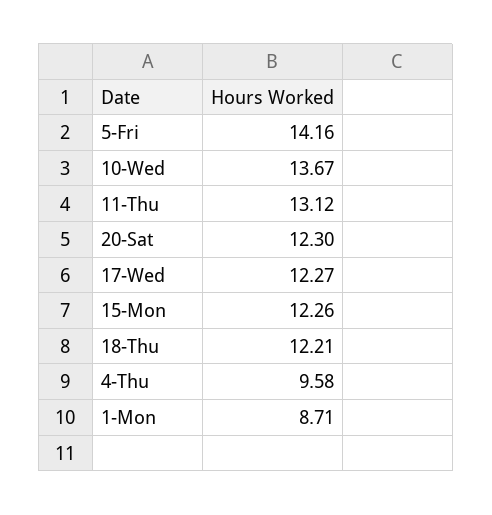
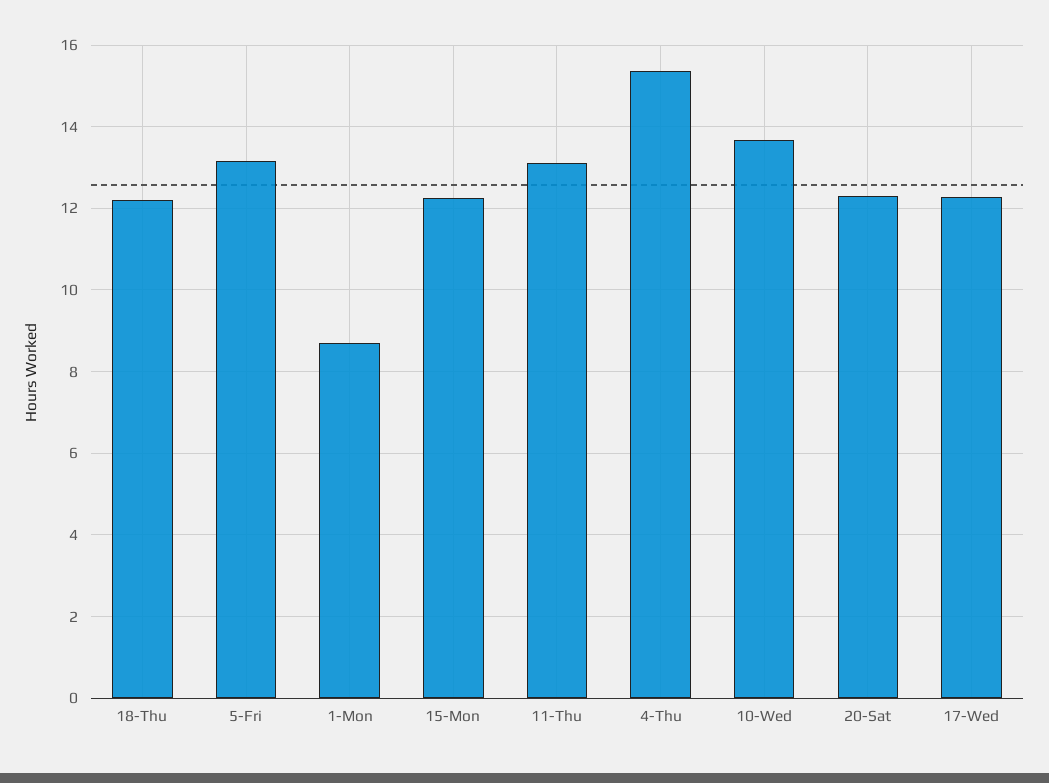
  {
-   "5-Fri": 14.16,
+   "5-Fri": 13.2,
    "10-Wed": 13.67,
    "11-Thu": 13.12,
    "20-Sat": 12.3,
    "17-Wed": 12.27,
    "15-Mon": 12.26,
    "18-Thu": 12.21,
-   "4-Thu": 9.58,
+   "4-Thu": 15.4,
    "1-Mon": 8.71
  }

